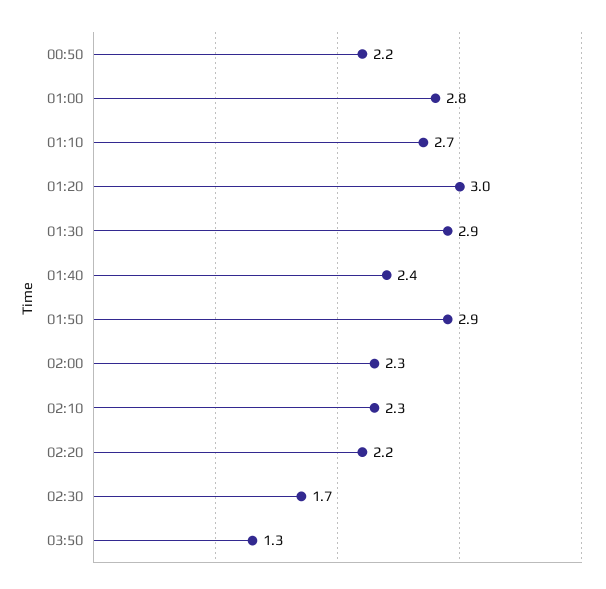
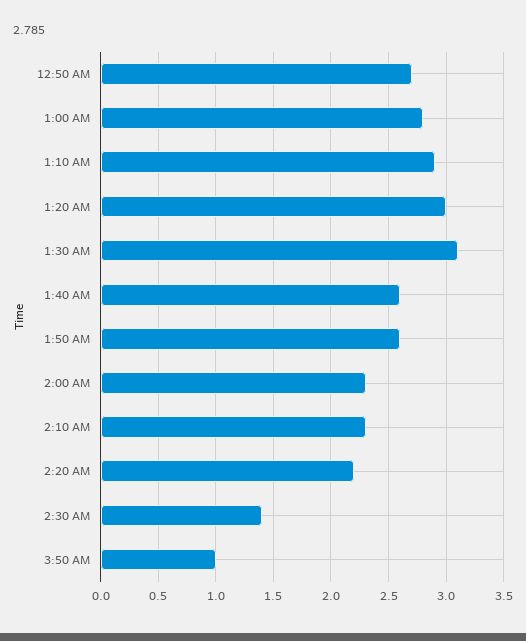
  {
-   "00:50": 2.2,
+   "00:50": 2.7,
    "01:00": 2.8,
-   "01:10": 2.7,
+   "01:10": 2.9,
    "01:20": 3,
-   "01:30": 2.9,
+   "01:30": 3.1,
-   "01:40": 2.4,
+   "01:40": 2.6,
-   "01:50": 2.9,
+   "01:50": 2.6,
    "02:00": 2.3,
    "02:10": 2.3,
    "02:20": 2.2,
-   "02:30": 1.7,
+   "02:30": 1.4,
-   "03:50": 1.3
+   "03:50": 1
  }

